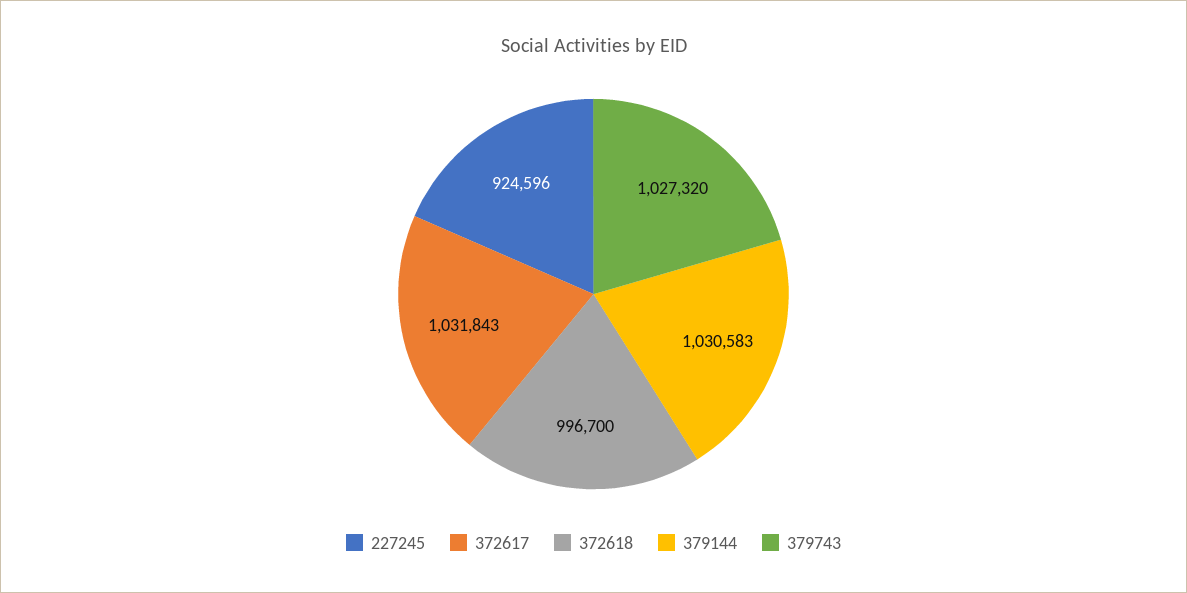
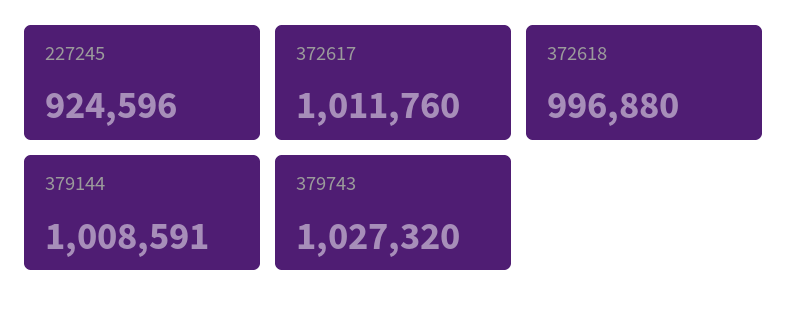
  {
    "227245": 924596,
-   "372617": 1031843,
+   "372617": 1011760,
-   "372618": 996700,
+   "372618": 996880,
-   "379144": 1030583,
+   "379144": 1008591,
    "379743": 1027320
  }

